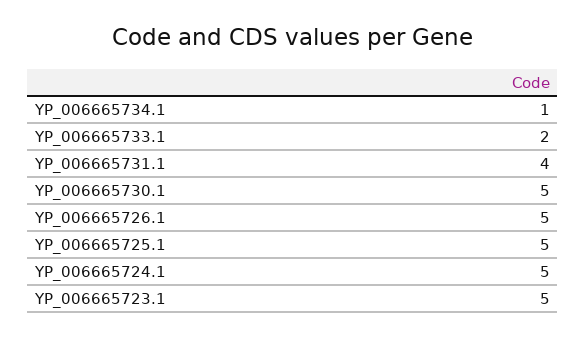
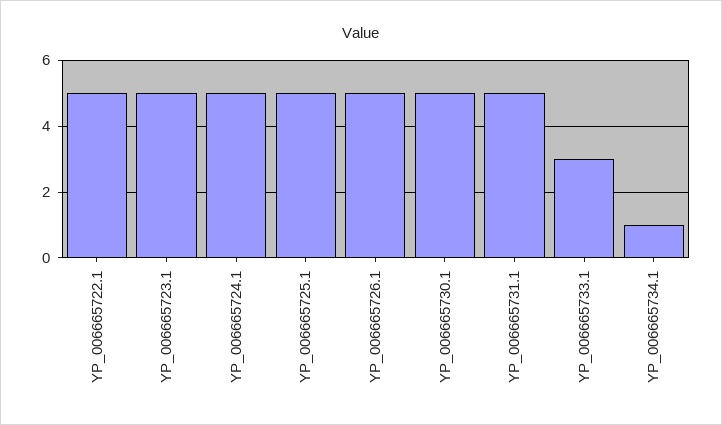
  {
    "YP_006665734.1": 1,
-   "YP_006665733.1": 2,
+   "YP_006665733.1": 3,
-   "YP_006665731.1": 4,
+   "YP_006665731.1": 5,
    "YP_006665730.1": 5,
    "YP_006665726.1": 5,
    "YP_006665725.1": 5,
    "YP_006665724.1": 5,
-   "YP_006665723.1": 5
+   "YP_006665723.1": 5,
+   "YP_006665722.1": 5
  }

